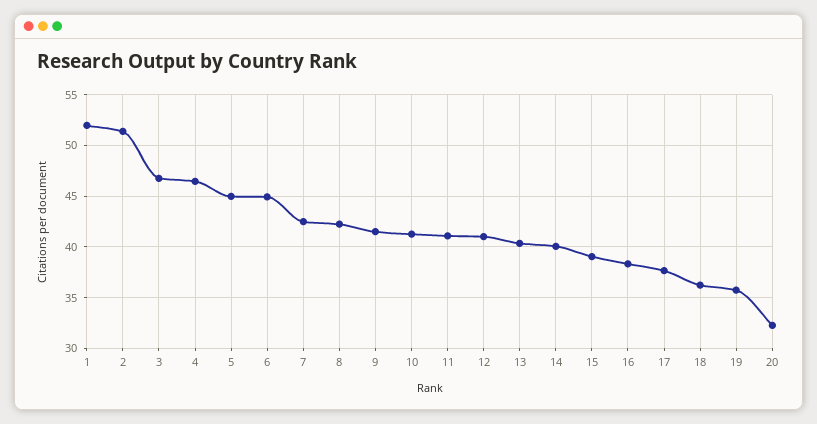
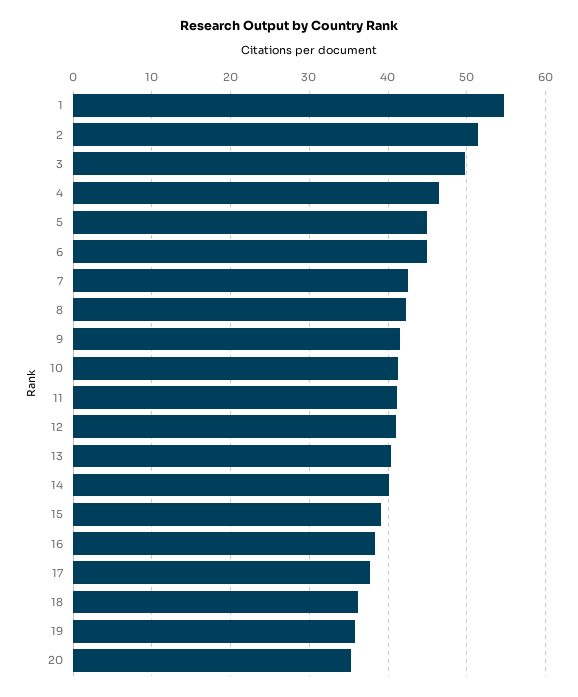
  {
-   "1": 52,
+   "1": 55,
    "2": 51,
-   "3": 47,
+   "3": 50,
    "4": 46,
    "5": 45,
    "6": 45,
    "7": 42,
    "8": 42,
    "9": 41,
    "10": 41,
    "11": 41,
    "12": 41,
    "13": 40,
    "14": 40,
    "15": 39,
    "16": 38,
    "17": 38,
    "18": 36,
    "19": 36,
-   "20": 32
+   "20": 35
  }

